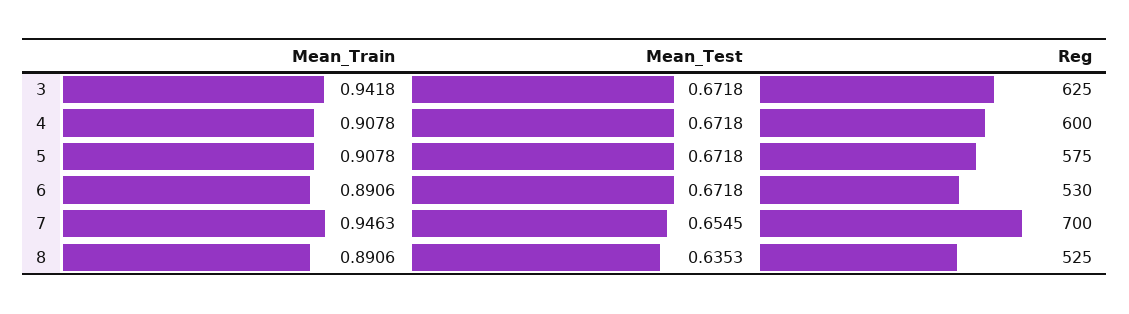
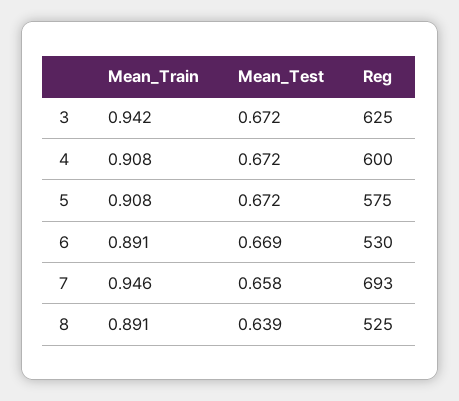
  {
    "Mean_Train": {
      "3": 0.9418,
      "4": 0.9078,
      "5": 0.9078,
      "6": 0.8906,
      "7": 0.9463,
      "8": 0.8906
    },
    "Mean_Test": {
      "3": 0.6718,
      "4": 0.6718,
      "5": 0.6718,
-     "6": 0.6718,
+     "6": 0.669,
-     "7": 0.6545,
+     "7": 0.658,
-     "8": 0.6353
+     "8": 0.639
    },
    "Reg": {
      "3": 625,
      "4": 600,
      "5": 575,
      "6": 530,
-     "7": 700,
+     "7": 693,
      "8": 525
    }
  }

